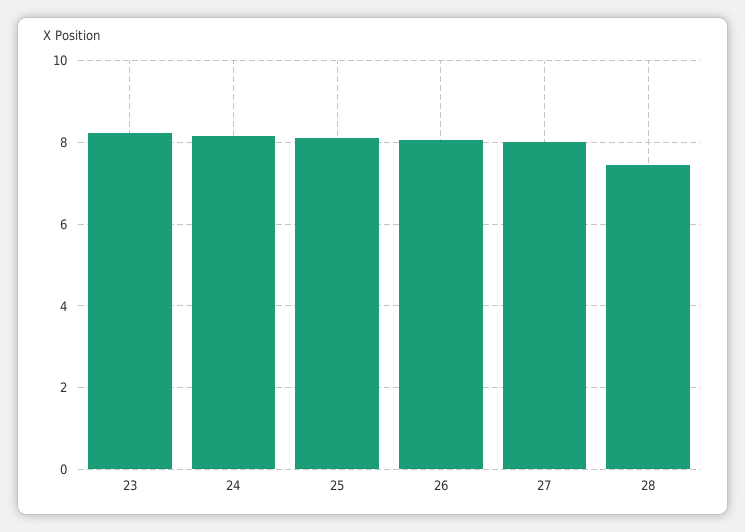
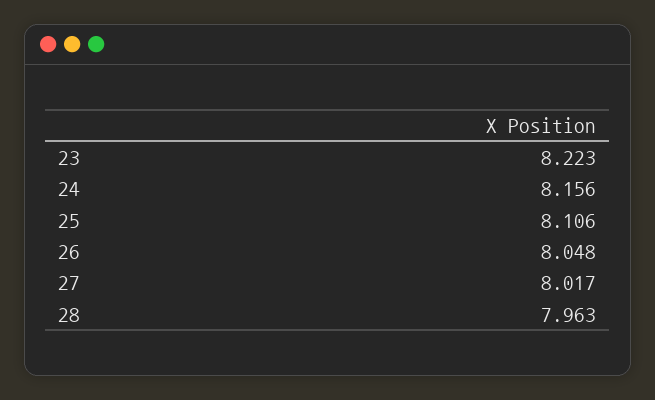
  {
    "23": 8.223,
    "24": 8.156,
    "25": 8.106,
    "26": 8.048,
    "27": 8.017,
-   "28": 7.4
+   "28": 7.963
  }

